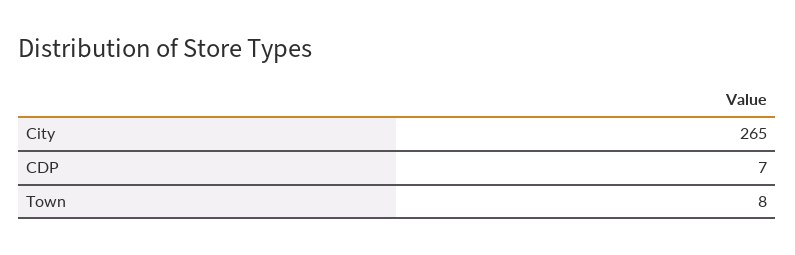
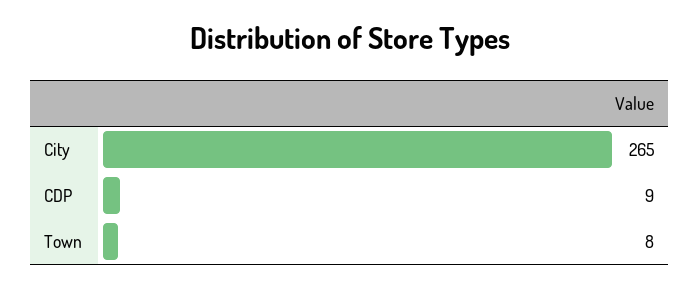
  {
    "City": 265,
-   "CDP": 7,
+   "CDP": 9,
    "Town": 8
  }

